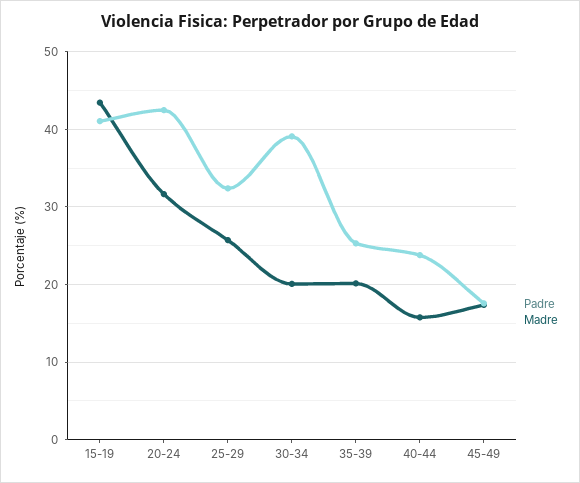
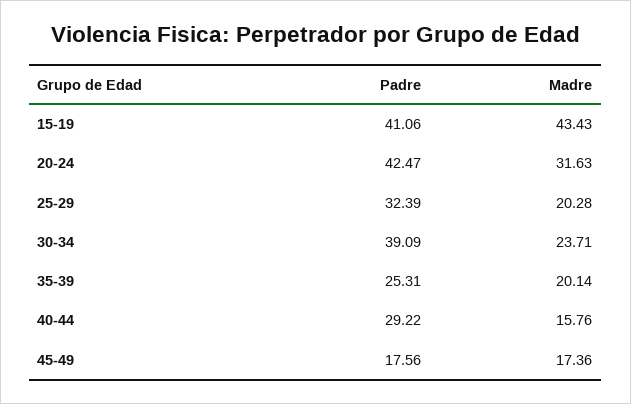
  {
    "Padre": {
      "15-19": 41.06,
      "20-24": 42.47,
      "25-29": 32.39,
      "30-34": 39.09,
      "35-39": 25.31,
-     "40-44": 24,
+     "40-44": 29.22,
      "45-49": 17.56
    },
    "Madre": {
      "15-19": 43.43,
      "20-24": 31.63,
-     "25-29": 26,
+     "25-29": 20.28,
-     "30-34": 20,
+     "30-34": 23.71,
      "35-39": 20.14,
      "40-44": 15.76,
      "45-49": 17.36
    }
  }

